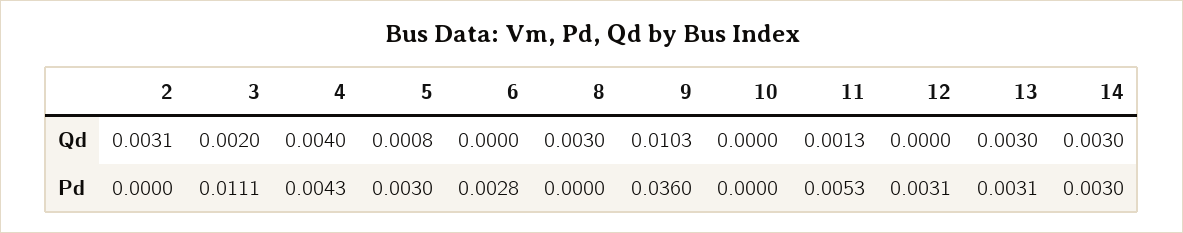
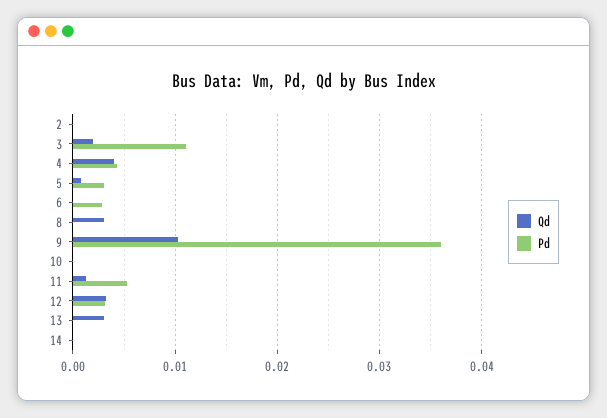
  {
    "Qd": {
-     "2": 0.0031,
+     "2": 0,
      "3": 0.002,
      "4": 0.004,
      "5": 0.0008,
      "6": 0,
      "8": 0.003,
      "9": 0.0103,
      "10": 0,
      "11": 0.0013,
-     "12": 0,
+     "12": 0.003,
      "13": 0.003,
-     "14": 0.003
+     "14": 0
    },
    "Pd": {
      "2": 0,
      "3": 0.0111,
      "4": 0.0043,
      "5": 0.003,
      "6": 0.0028,
      "8": 0,
      "9": 0.036,
      "10": 0,
      "11": 0.0053,
      "12": 0.0031,
-     "13": 0.0031,
+     "13": 0,
-     "14": 0.003
+     "14": 0
    }
  }

